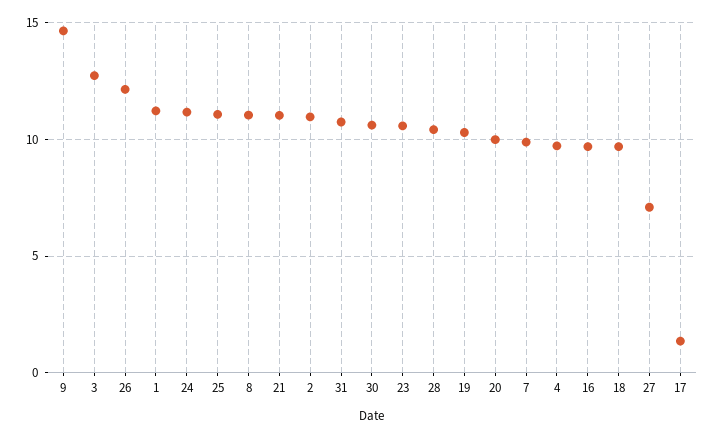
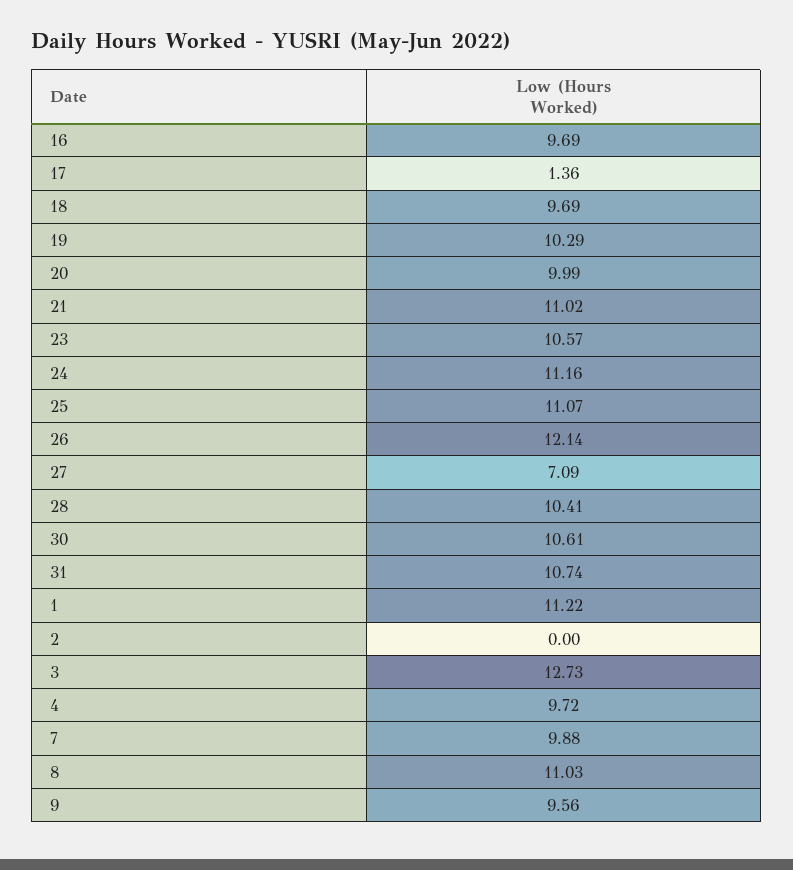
  {
-   "9": 14.5,
+   "9": 9.56,
    "3": 12.73,
    "26": 12.14,
    "1": 11.22,
    "24": 11.16,
    "25": 11.07,
    "8": 11.03,
    "21": 11.02,
-   "2": 11,
+   "2": 0,
    "31": 10.74,
    "30": 10.61,
    "23": 10.57,
    "28": 10.41,
    "19": 10.29,
    "20": 9.99,
    "7": 9.88,
    "4": 9.72,
    "16": 9.69,
    "18": 9.69,
    "27": 7.09,
    "17": 1.36
  }

